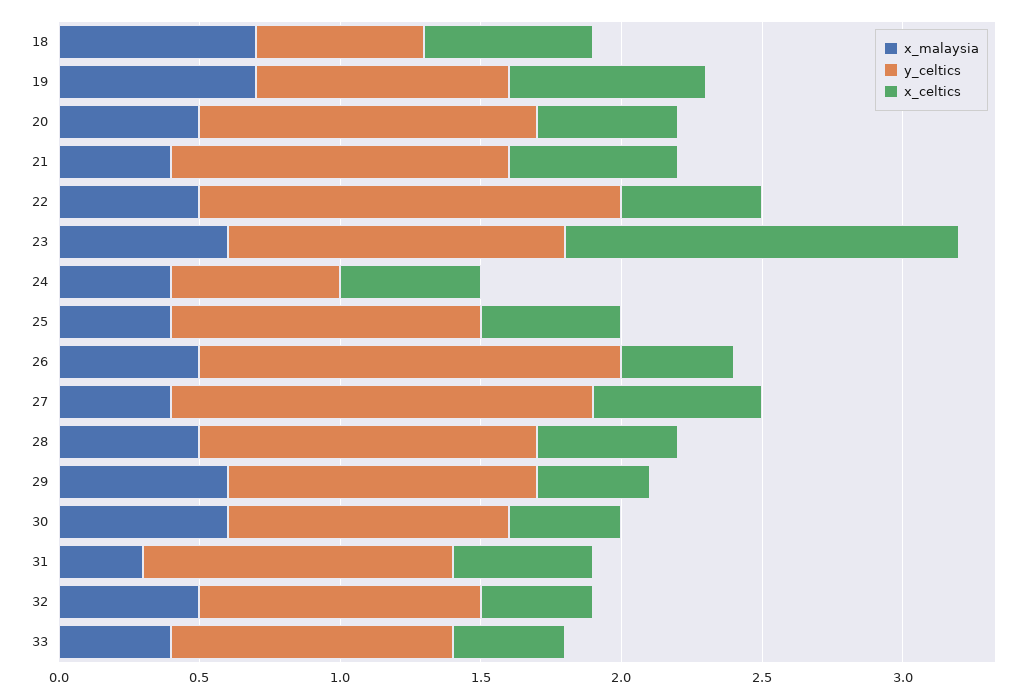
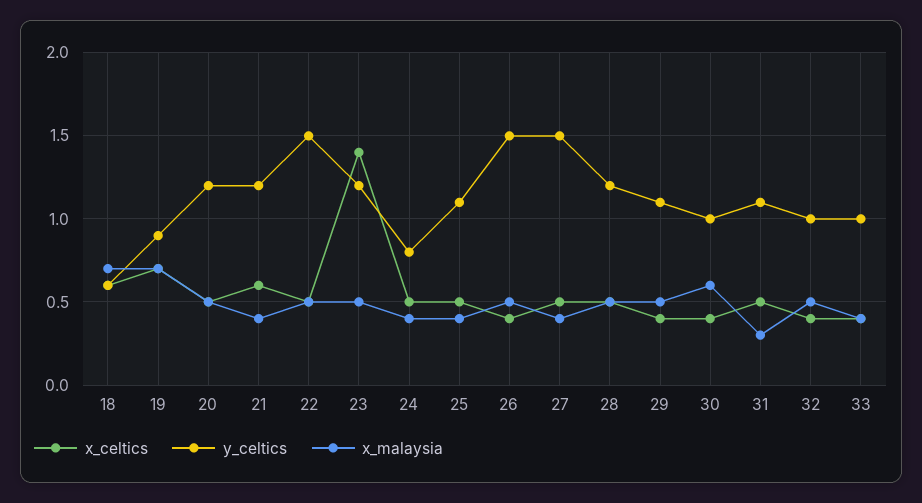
  {
    "x_malaysia": {
      "18": 0.7,
      "19": 0.7,
      "20": 0.5,
      "21": 0.4,
      "22": 0.5,
-     "23": 0.6,
+     "23": 0.5,
      "24": 0.4,
      "25": 0.4,
      "26": 0.5,
      "27": 0.4,
      "28": 0.5,
-     "29": 0.6,
+     "29": 0.5,
      "30": 0.6,
      "31": 0.3,
      "32": 0.5,
      "33": 0.4
    },
    "y_celtics": {
      "18": 0.6,
      "19": 0.9,
      "20": 1.2,
      "21": 1.2,
      "22": 1.5,
      "23": 1.2,
-     "24": 0.6,
+     "24": 0.8,
      "25": 1.1,
      "26": 1.5,
      "27": 1.5,
      "28": 1.2,
      "29": 1.1,
      "30": 1,
      "31": 1.1,
      "32": 1,
      "33": 1
    },
    "x_celtics": {
      "18": 0.6,
      "19": 0.7,
      "20": 0.5,
      "21": 0.6,
      "22": 0.5,
      "23": 1.4,
      "24": 0.5,
      "25": 0.5,
      "26": 0.4,
-     "27": 0.6,
+     "27": 0.5,
      "28": 0.5,
      "29": 0.4,
      "30": 0.4,
      "31": 0.5,
      "32": 0.4,
      "33": 0.4
    }
  }

